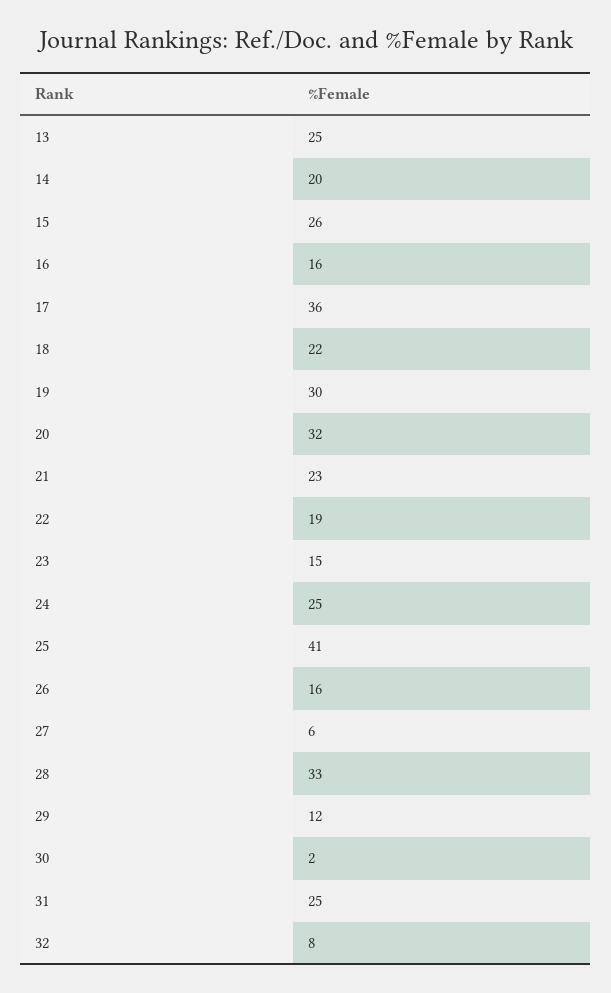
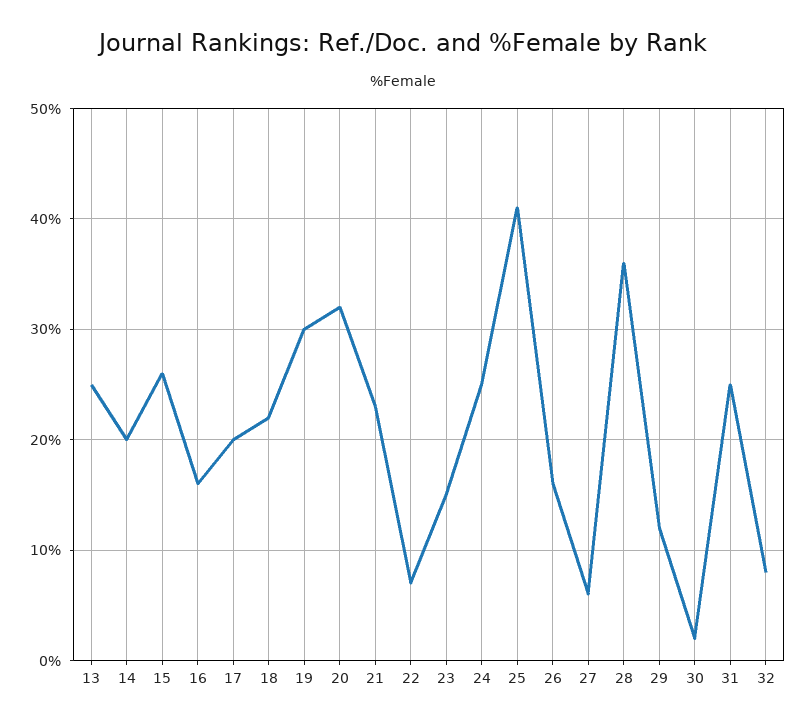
  {
    "13": 25,
    "14": 20,
    "15": 26,
    "16": 16,
-   "17": 36,
+   "17": 20,
    "18": 22,
    "19": 30,
    "20": 32,
    "21": 23,
-   "22": 19,
+   "22": 7,
    "23": 15,
    "24": 25,
    "25": 41,
    "26": 16,
    "27": 6,
-   "28": 33,
+   "28": 36,
    "29": 12,
    "30": 2,
    "31": 25,
    "32": 8
  }

